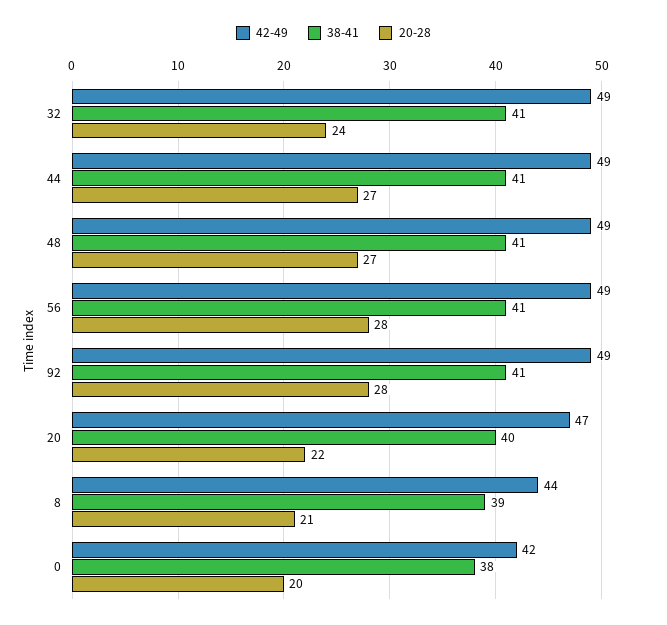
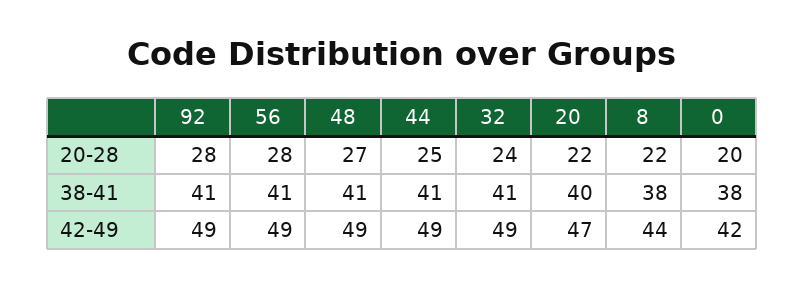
  {
    "42-49": {
      "32": 49,
      "44": 49,
      "48": 49,
      "56": 49,
      "92": 49,
      "20": 47,
      "8": 44,
      "0": 42
    },
    "38-41": {
      "32": 41,
      "44": 41,
      "48": 41,
      "56": 41,
      "92": 41,
      "20": 40,
-     "8": 39,
+     "8": 38,
      "0": 38
    },
    "20-28": {
      "32": 24,
-     "44": 27,
+     "44": 25,
      "48": 27,
      "56": 28,
      "92": 28,
      "20": 22,
-     "8": 21,
+     "8": 22,
      "0": 20
    }
  }

